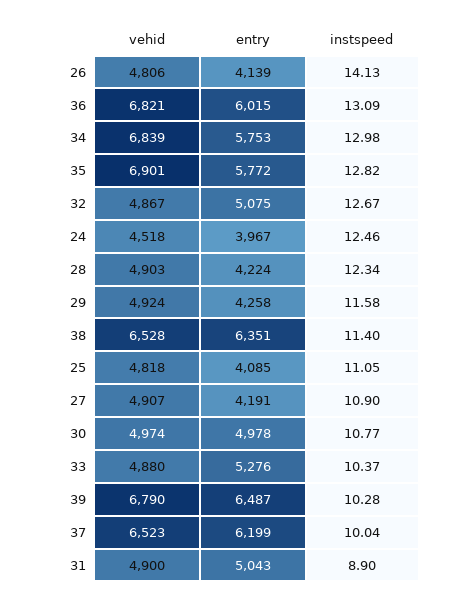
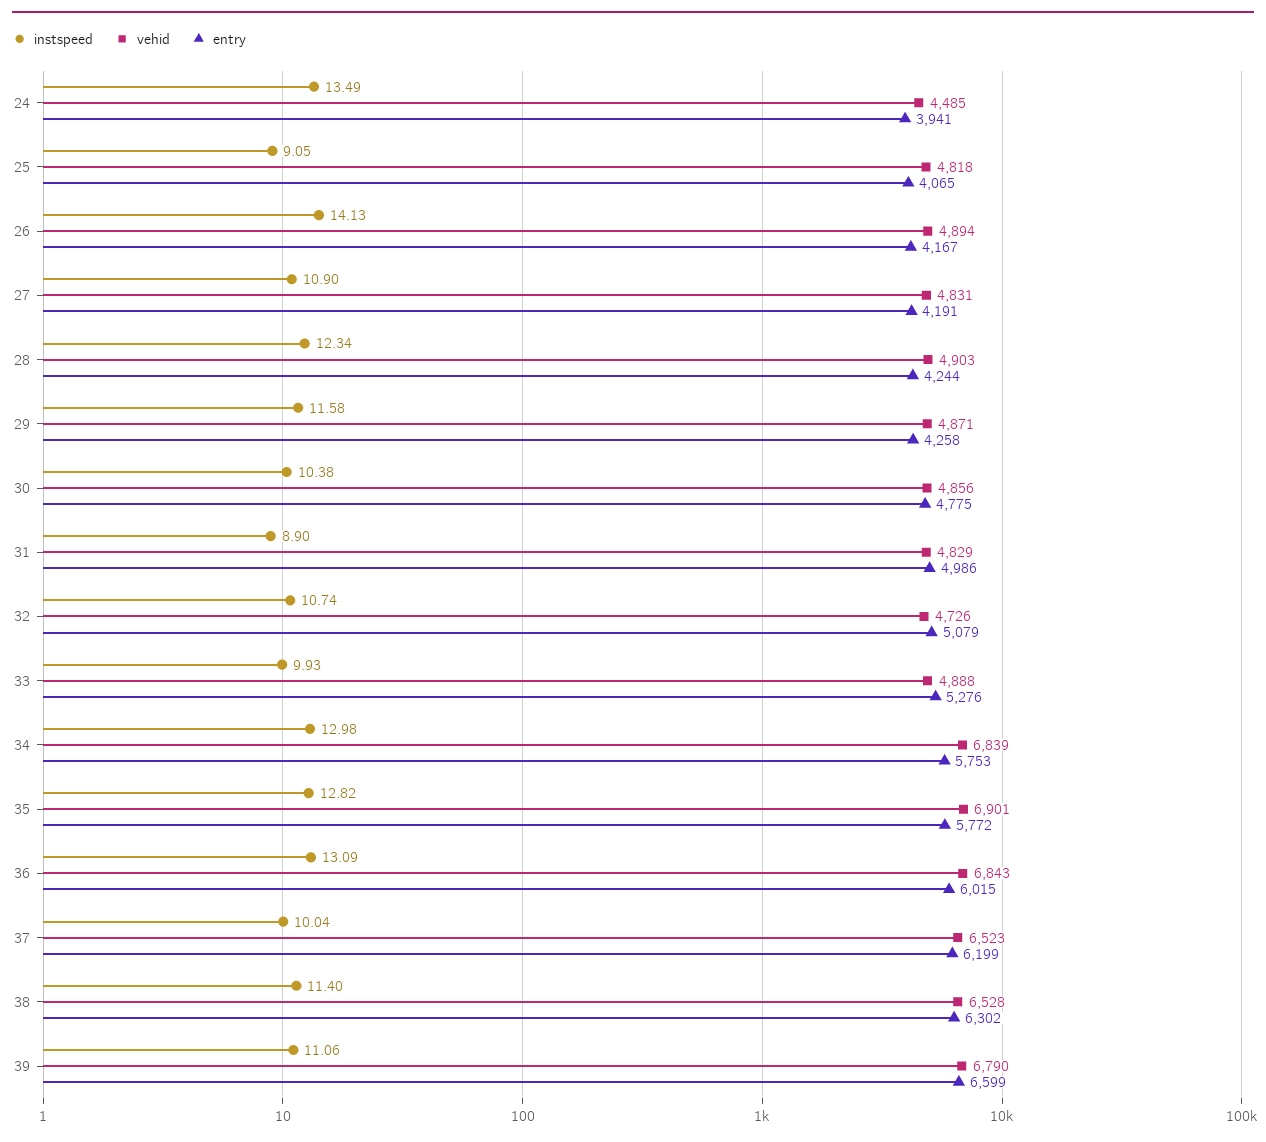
  {
    "vehid": {
-     "26": 4806,
+     "26": 4894,
-     "36": 6821,
+     "36": 6843,
      "34": 6839,
      "35": 6901,
-     "32": 4867,
+     "32": 4726,
-     "24": 4518,
+     "24": 4485,
      "28": 4903,
-     "29": 4924,
+     "29": 4871,
      "38": 6528,
      "25": 4818,
-     "27": 4907,
+     "27": 4831,
-     "30": 4974,
+     "30": 4856,
-     "33": 4880,
+     "33": 4888,
      "39": 6790,
      "37": 6523,
-     "31": 4900
+     "31": 4829
    },
    "entry": {
-     "26": 4139,
+     "26": 4167,
      "36": 6015,
      "34": 5753,
      "35": 5772,
-     "32": 5075,
+     "32": 5079,
-     "24": 3967,
+     "24": 3941,
-     "28": 4224,
+     "28": 4244,
      "29": 4258,
-     "38": 6351,
+     "38": 6302,
-     "25": 4085,
+     "25": 4065,
      "27": 4191,
-     "30": 4978,
+     "30": 4775,
      "33": 5276,
-     "39": 6487,
+     "39": 6599,
      "37": 6199,
-     "31": 5043
+     "31": 4986
    },
    "instspeed": {
      "26": 14.13,
      "36": 13.09,
      "34": 12.98,
      "35": 12.82,
-     "32": 12.67,
+     "32": 10.74,
-     "24": 12.46,
+     "24": 13.49,
      "28": 12.34,
      "29": 11.58,
      "38": 11.4,
-     "25": 11.05,
+     "25": 9.05,
      "27": 10.9,
-     "30": 10.77,
+     "30": 10.38,
-     "33": 10.37,
+     "33": 9.93,
-     "39": 10.28,
+     "39": 11.06,
      "37": 10.04,
      "31": 8.9
    }
  }

